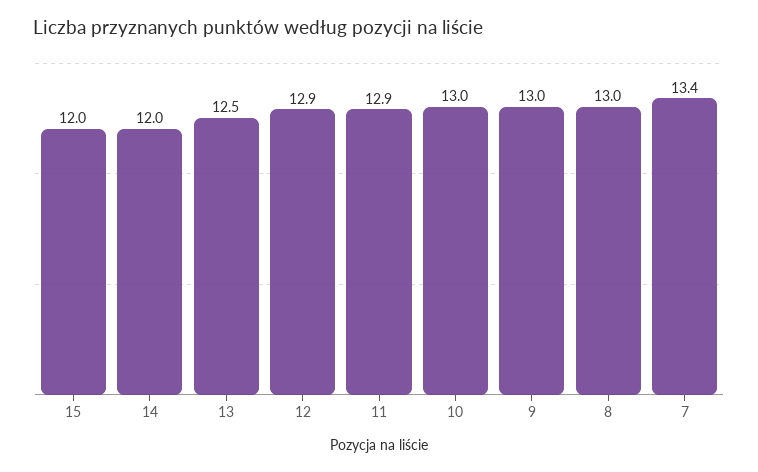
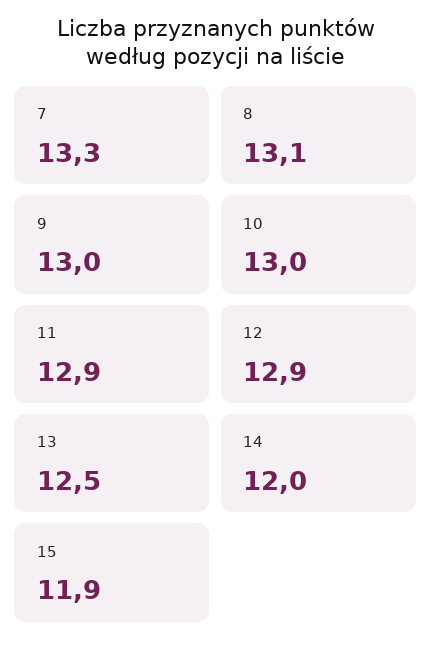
  {
-   "15": 12,
+   "15": 11.9,
    "14": 12,
    "13": 12.5,
    "12": 12.9,
    "11": 12.9,
    "10": 13,
    "9": 13,
-   "8": 13,
+   "8": 13.1,
-   "7": 13.4
+   "7": 13.3
  }

